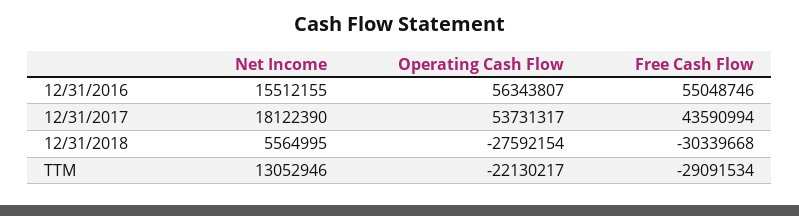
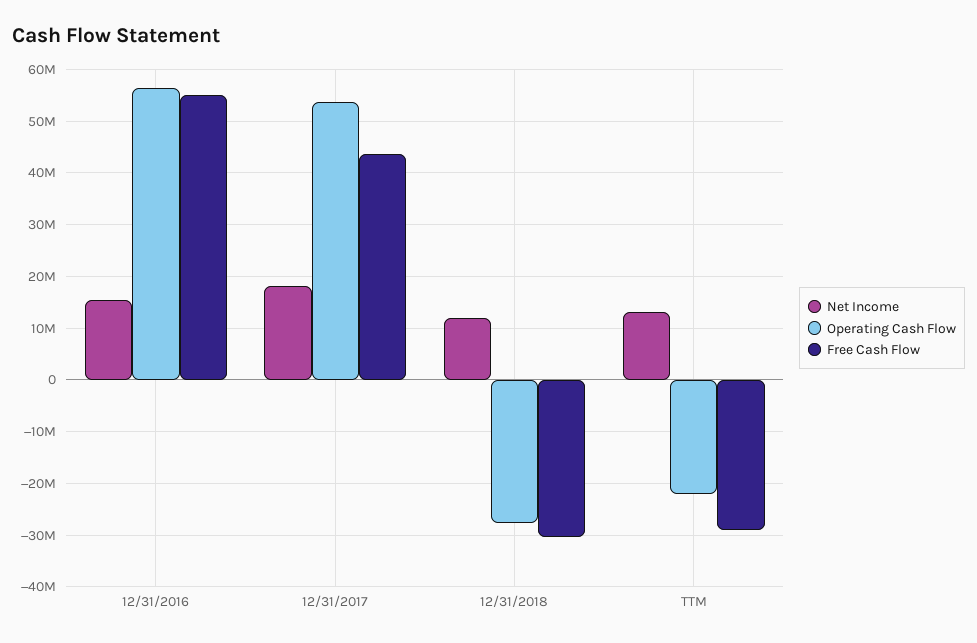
  {
    "Net Income": {
      "12/31/2016": 15512155,
      "12/31/2017": 18122390,
-     "12/31/2018": 5564995,
+     "12/31/2018": 12000000,
      "TTM": 13052946
    },
    "Operating Cash Flow": {
      "12/31/2016": 56343807,
      "12/31/2017": 53731317,
      "12/31/2018": -27592154,
      "TTM": -22130217
    },
    "Free Cash Flow": {
      "12/31/2016": 55048746,
      "12/31/2017": 43590994,
      "12/31/2018": -30339668,
      "TTM": -29091534
    }
  }

